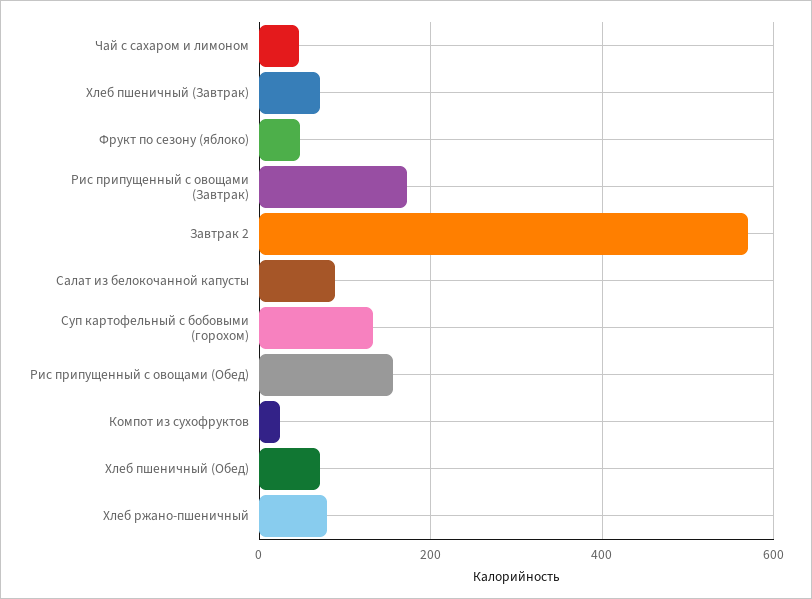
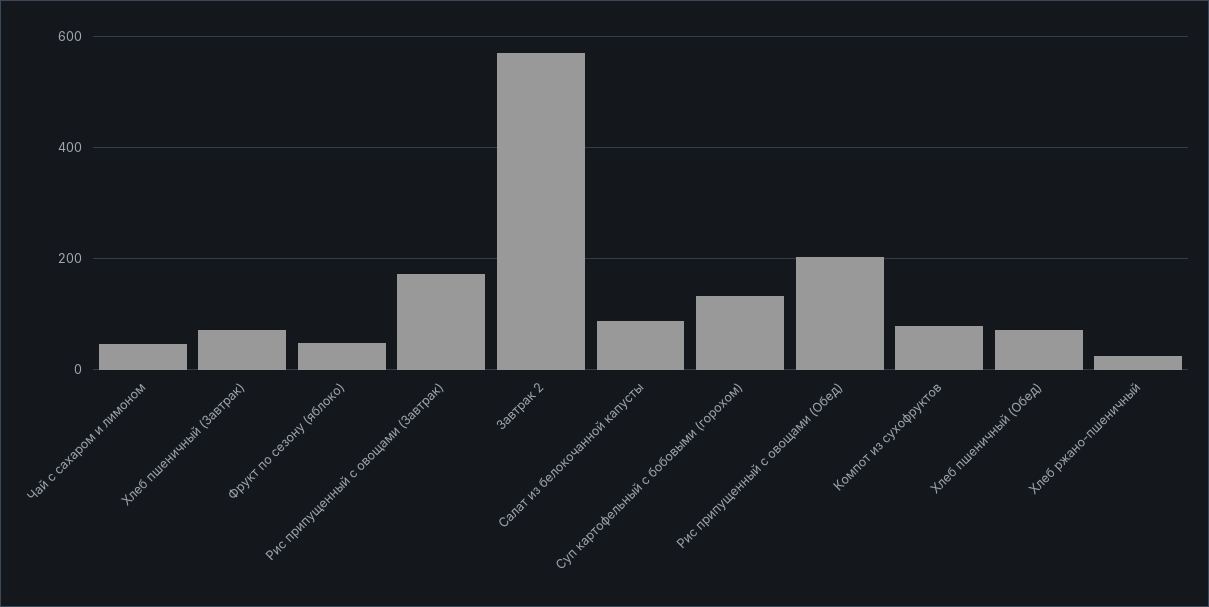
  {
    "Чай с сахаром и лимоном": 40,
    "Хлеб пшеничный (Завтрак)": 80,
    "Фрукт по сезону (яблоко)": 40,
    "Рис припущенный с овощами (Завтрак)": 180,
    "Завтрак 2": 580,
    "Салат из белокочанной капусты": 80,
    "Суп картофельный с бобовыми (горохом)": 140,
-   "Рис припущенный с овощами (Обед)": 160,
+   "Рис припущенный с овощами (Обед)": 200,
-   "Компот из сухофруктов": 20,
+   "Компот из сухофруктов": 80,
    "Хлеб пшеничный (Обед)": 80,
-   "Хлеб ржано-пшеничный": 80
+   "Хлеб ржано-пшеничный": 20
  }

